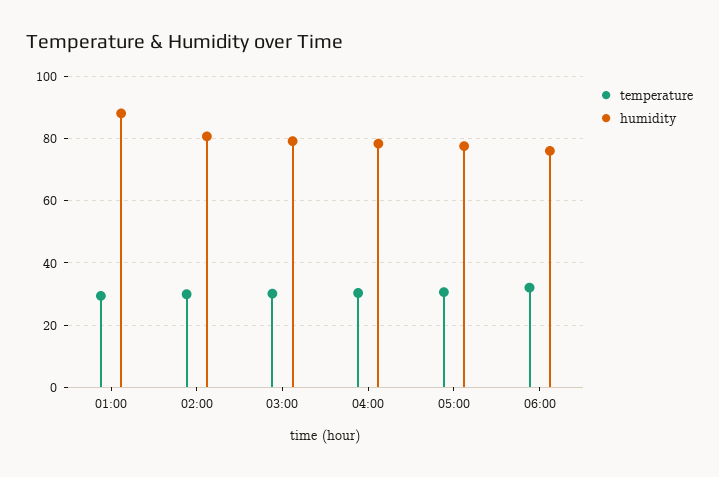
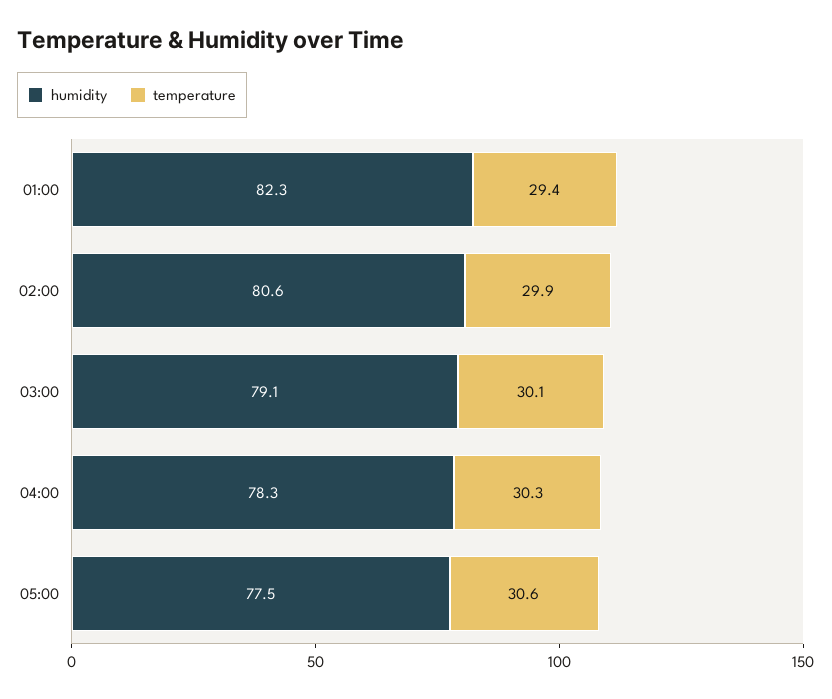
  {
    "temperature": {
      "01:00": 29.4,
      "02:00": 29.9,
      "03:00": 30.1,
      "04:00": 30.3,
-     "05:00": 30.6,
+     "05:00": 30.6
-     "06:00": 32
    },
    "humidity": {
-     "01:00": 88,
+     "01:00": 82.3,
      "02:00": 80.6,
      "03:00": 79.1,
      "04:00": 78.3,
-     "05:00": 77.5,
+     "05:00": 77.5
-     "06:00": 76
    }
  }

